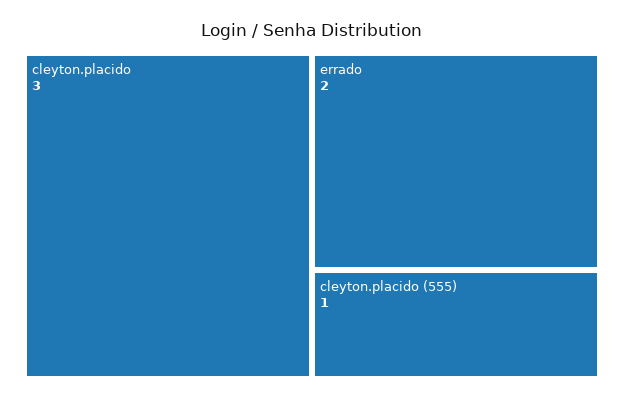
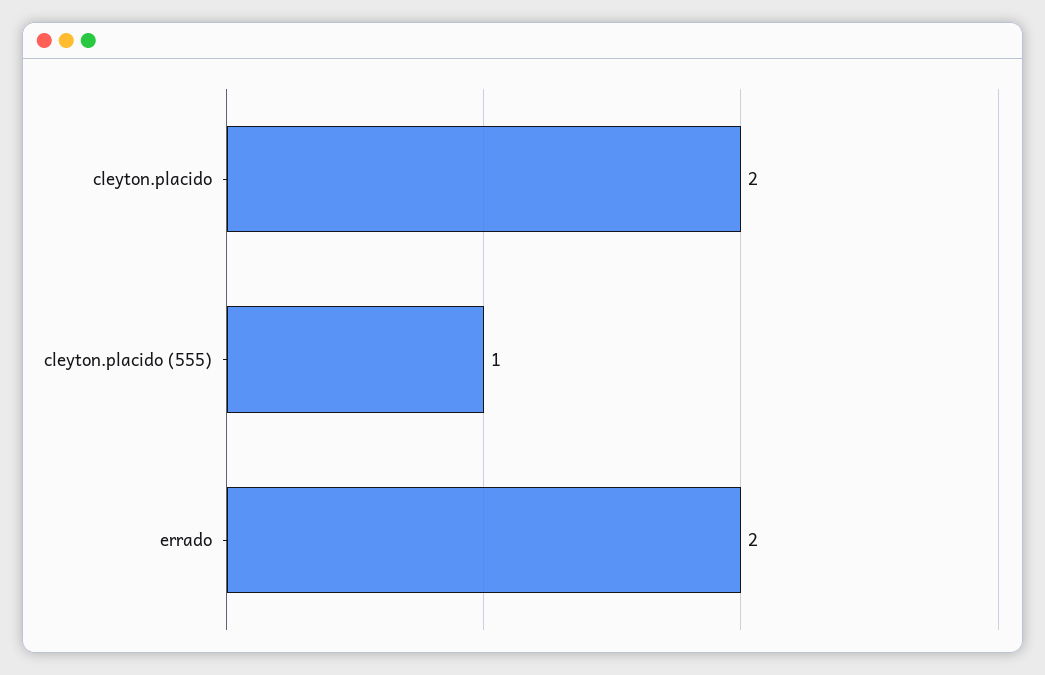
  {
-   "cleyton.placido": 3,
+   "cleyton.placido": 2,
    "errado": 2,
    "cleyton.placido (555)": 1
  }

